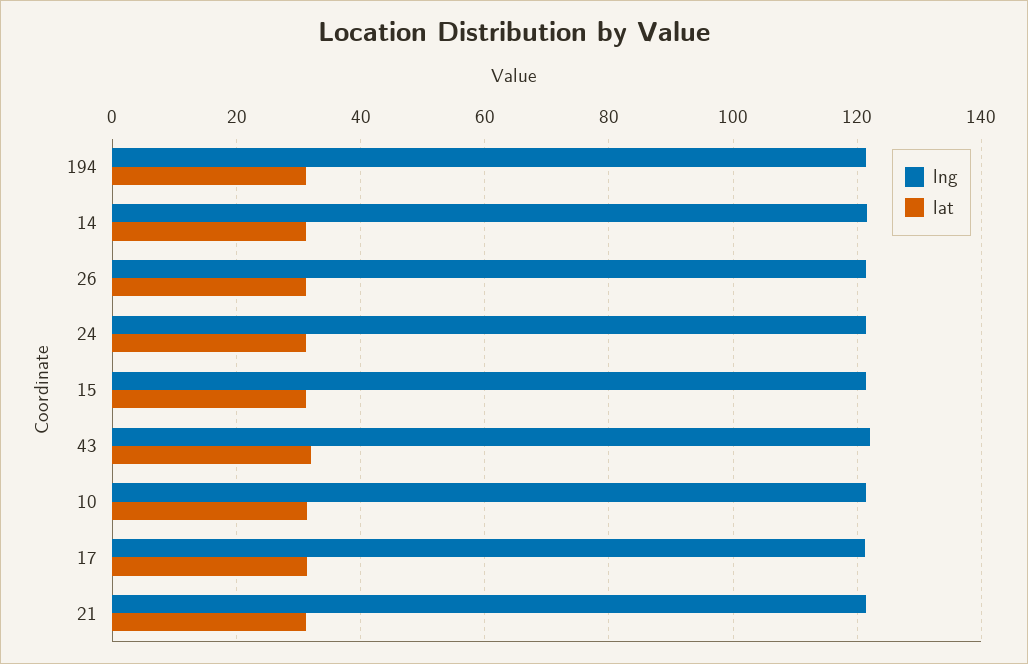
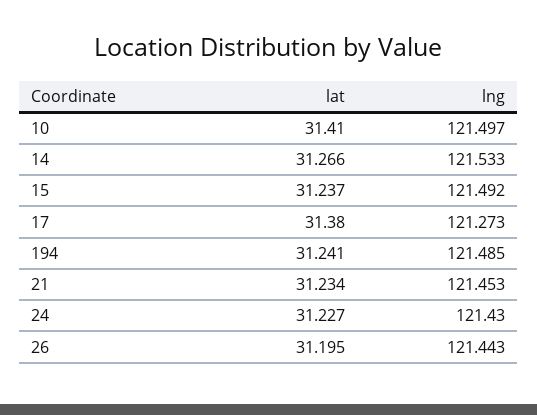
  {
    "lng": {
      "194": 121.485,
      "14": 121.533,
      "26": 121.443,
      "24": 121.43,
      "15": 121.492,
-     "43": 122,
      "10": 121.497,
      "17": 121.273,
      "21": 121.453
    },
    "lat": {
      "194": 31.241,
      "14": 31.266,
      "26": 31.195,
      "24": 31.227,
      "15": 31.237,
-     "43": 32,
      "10": 31.41,
      "17": 31.38,
      "21": 31.234
    }
  }

